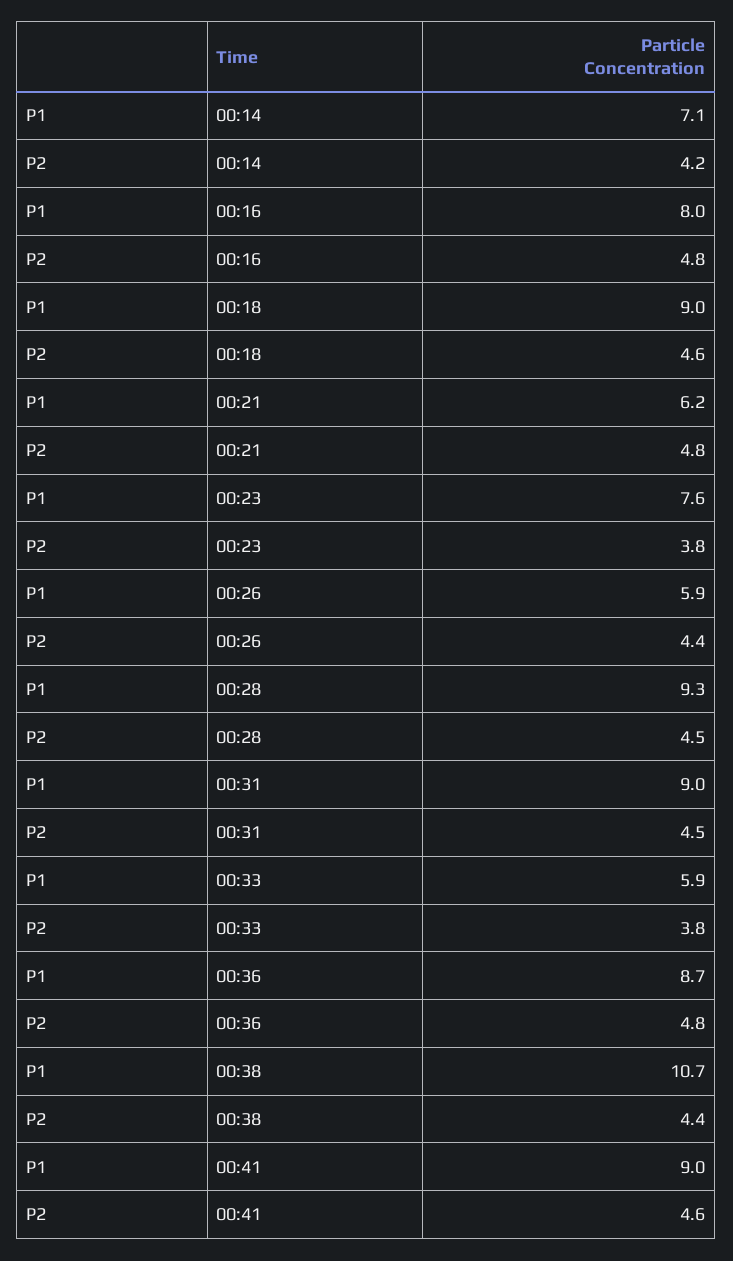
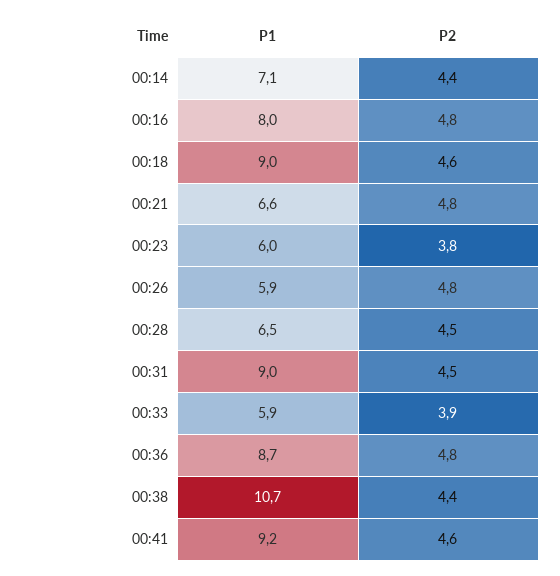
  {
    "P1": {
      "00:14": 7.1,
      "00:16": 8,
      "00:18": 9,
-     "00:21": 6.2,
+     "00:21": 6.6,
-     "00:23": 7.6,
+     "00:23": 6,
      "00:26": 5.9,
-     "00:28": 9.3,
+     "00:28": 6.5,
      "00:31": 9,
      "00:33": 5.9,
      "00:36": 8.7,
      "00:38": 10.7,
-     "00:41": 9
+     "00:41": 9.2
    },
    "P2": {
-     "00:14": 4.2,
+     "00:14": 4.4,
      "00:16": 4.8,
      "00:18": 4.6,
      "00:21": 4.8,
      "00:23": 3.8,
-     "00:26": 4.4,
+     "00:26": 4.8,
      "00:28": 4.5,
      "00:31": 4.5,
-     "00:33": 3.8,
+     "00:33": 3.9,
      "00:36": 4.8,
      "00:38": 4.4,
      "00:41": 4.6
    }
  }

